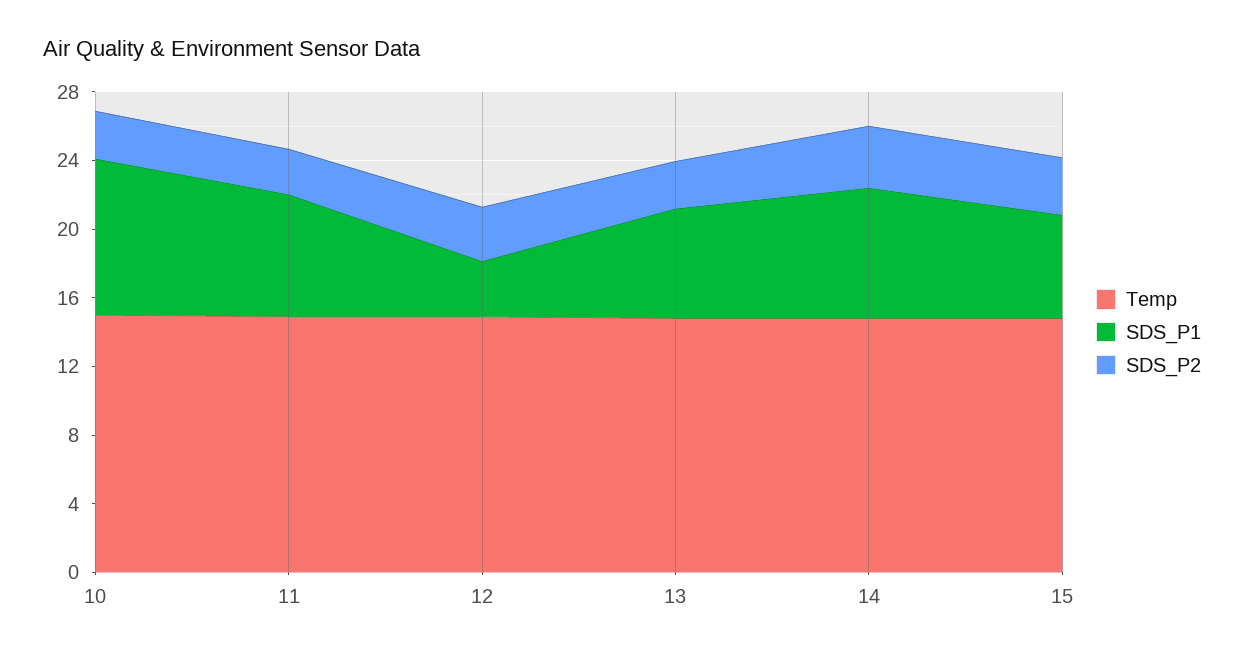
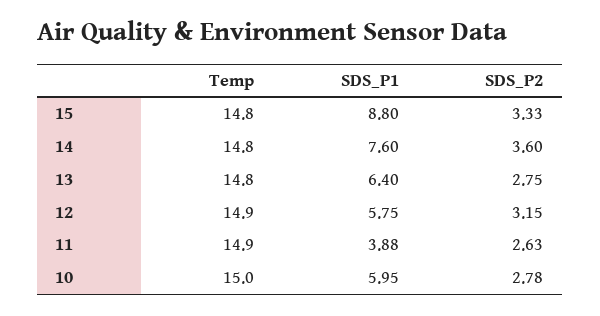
  {
    "Temp": {
      "10": 15,
      "11": 14.9,
      "12": 14.9,
      "13": 14.8,
      "14": 14.8,
      "15": 14.8
    },
    "SDS_P1": {
-     "10": 9,
+     "10": 5.95,
-     "11": 7,
+     "11": 3.88,
-     "12": 3,
+     "12": 5.75,
      "13": 6.4,
      "14": 7.6,
-     "15": 6
+     "15": 8.8
    },
    "SDS_P2": {
      "10": 2.78,
      "11": 2.63,
      "12": 3.15,
      "13": 2.75,
      "14": 3.6,
      "15": 3.33
    }
  }

